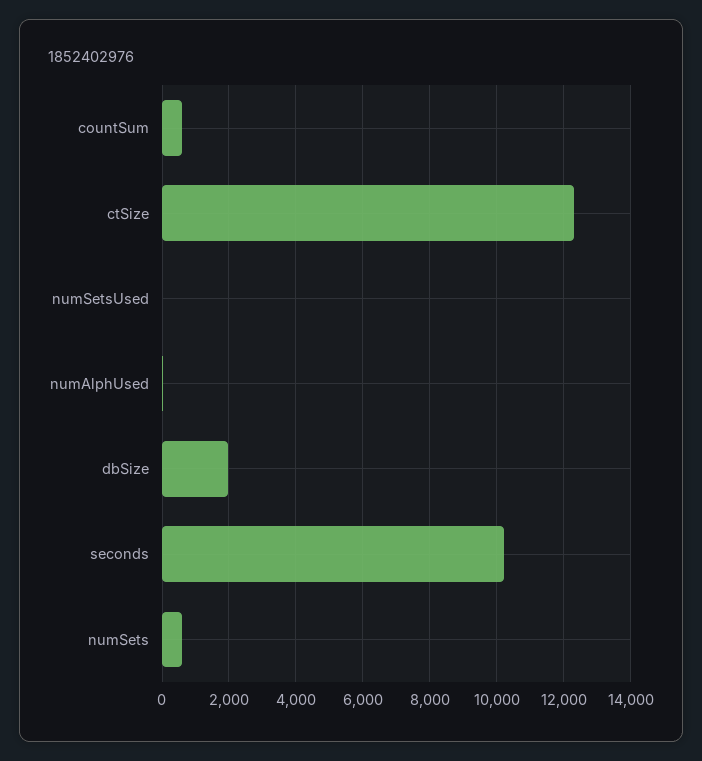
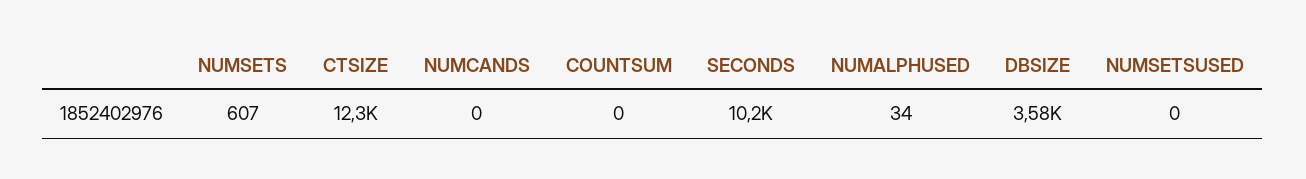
  {
-   "countSum": 600,
+   "countSum": 0,
    "ctSize": 12300,
    "numSetsUsed": 0,
    "numAlphUsed": 34,
-   "dbSize": 2000,
+   "dbSize": 3580,
    "seconds": 10200,
-   "numSets": 607
+   "numSets": 607,
+   "NUMCANDS": 0
  }

